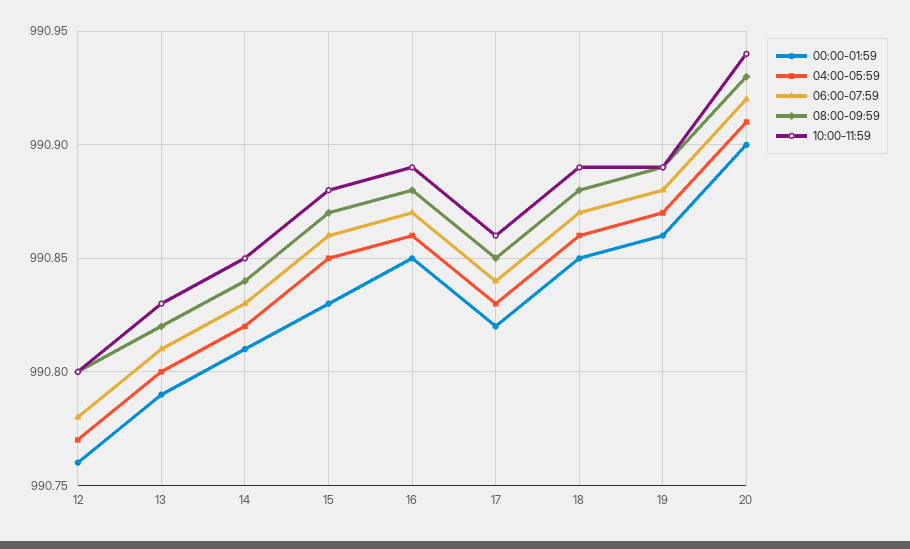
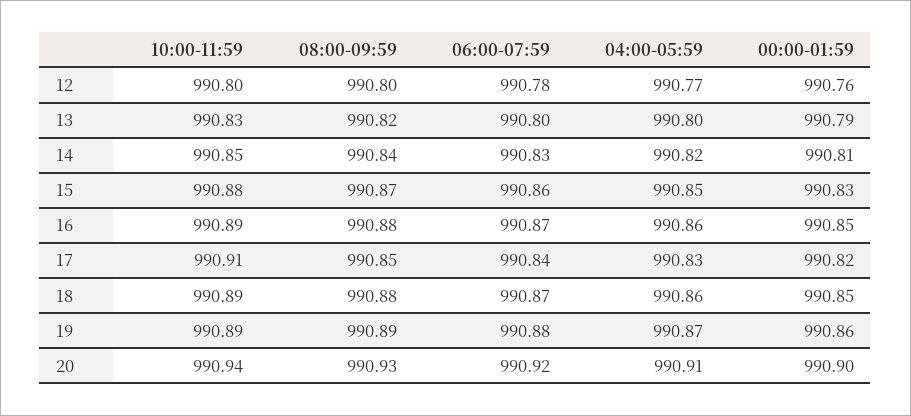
  {
    "00:00-01:59": {
      "12": 990.76,
      "13": 990.79,
      "14": 990.81,
      "15": 990.83,
      "16": 990.85,
      "17": 990.82,
      "18": 990.85,
      "19": 990.86,
      "20": 990.9
    },
    "04:00-05:59": {
      "12": 990.77,
      "13": 990.8,
      "14": 990.82,
      "15": 990.85,
      "16": 990.86,
      "17": 990.83,
      "18": 990.86,
      "19": 990.87,
      "20": 990.91
    },
    "06:00-07:59": {
      "12": 990.78,
-     "13": 990.81,
+     "13": 990.8,
      "14": 990.83,
      "15": 990.86,
      "16": 990.87,
      "17": 990.84,
      "18": 990.87,
      "19": 990.88,
      "20": 990.92
    },
    "08:00-09:59": {
      "12": 990.8,
      "13": 990.82,
      "14": 990.84,
      "15": 990.87,
      "16": 990.88,
      "17": 990.85,
      "18": 990.88,
      "19": 990.89,
      "20": 990.93
    },
    "10:00-11:59": {
      "12": 990.8,
      "13": 990.83,
      "14": 990.85,
      "15": 990.88,
      "16": 990.89,
-     "17": 990.86,
+     "17": 990.91,
      "18": 990.89,
      "19": 990.89,
      "20": 990.94
    }
  }

